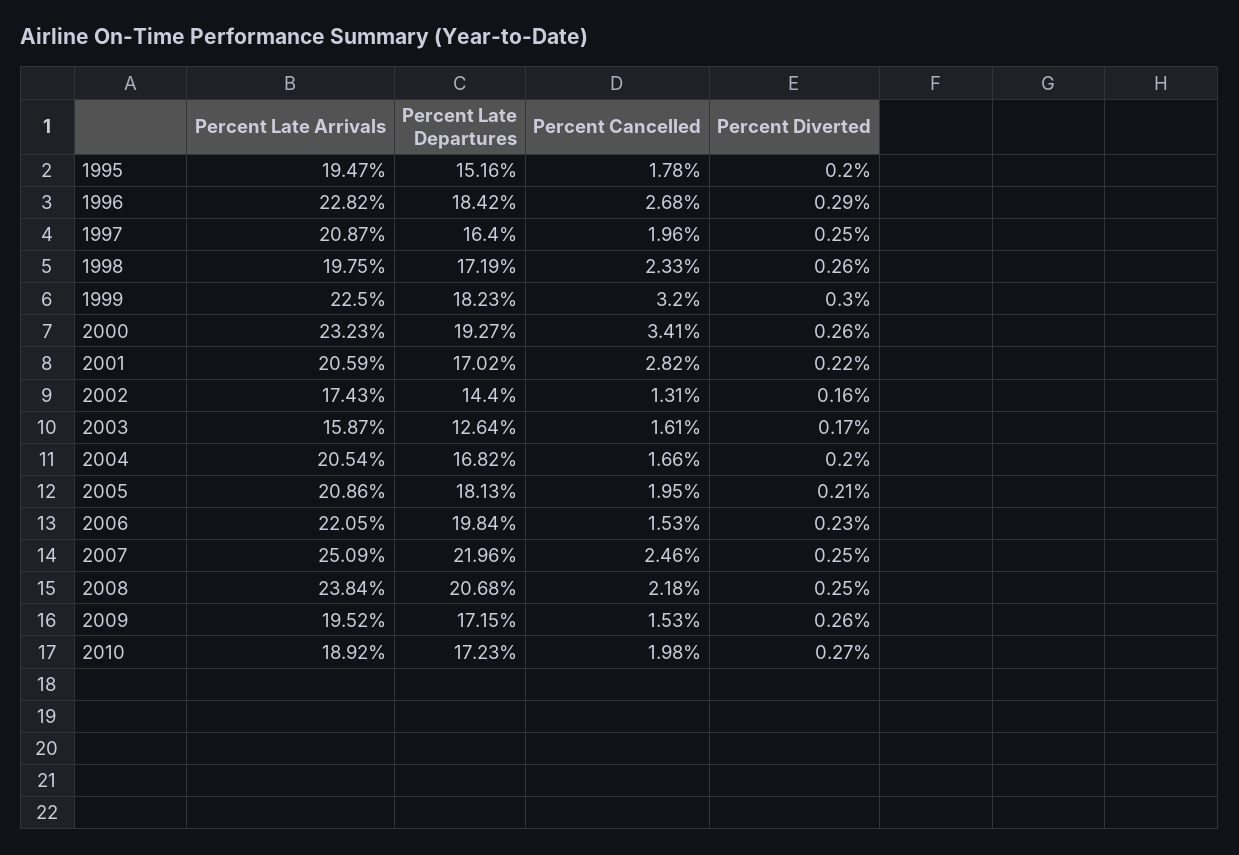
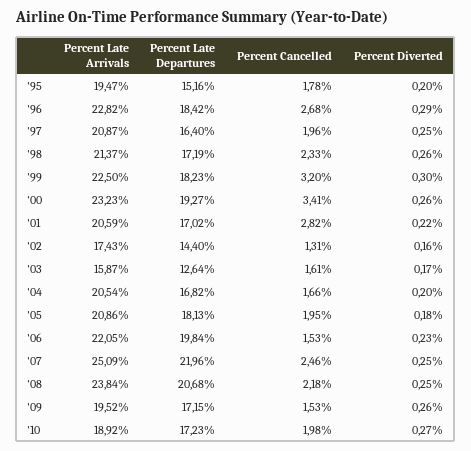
  {
    "Percent Late Arrivals": {
      "1995": 19.47,
      "1996": 22.82,
      "1997": 20.87,
-     "1998": 19.75,
+     "1998": 21.37,
      "1999": 22.5,
      "2000": 23.23,
      "2001": 20.59,
      "2002": 17.43,
      "2003": 15.87,
      "2004": 20.54,
      "2005": 20.86,
      "2006": 22.05,
      "2007": 25.09,
      "2008": 23.84,
      "2009": 19.52,
      "2010": 18.92
    },
    "Percent Late Departures": {
      "1995": 15.16,
      "1996": 18.42,
      "1997": 16.4,
      "1998": 17.19,
      "1999": 18.23,
      "2000": 19.27,
      "2001": 17.02,
      "2002": 14.4,
      "2003": 12.64,
      "2004": 16.82,
      "2005": 18.13,
      "2006": 19.84,
      "2007": 21.96,
      "2008": 20.68,
      "2009": 17.15,
      "2010": 17.23
    },
    "Percent Cancelled": {
      "1995": 1.78,
      "1996": 2.68,
      "1997": 1.96,
      "1998": 2.33,
      "1999": 3.2,
      "2000": 3.41,
      "2001": 2.82,
      "2002": 1.31,
      "2003": 1.61,
      "2004": 1.66,
      "2005": 1.95,
      "2006": 1.53,
      "2007": 2.46,
      "2008": 2.18,
      "2009": 1.53,
      "2010": 1.98
    },
    "Percent Diverted": {
      "1995": 0.2,
      "1996": 0.29,
      "1997": 0.25,
      "1998": 0.26,
      "1999": 0.3,
      "2000": 0.26,
      "2001": 0.22,
      "2002": 0.16,
      "2003": 0.17,
      "2004": 0.2,
-     "2005": 0.21,
+     "2005": 0.18,
      "2006": 0.23,
      "2007": 0.25,
      "2008": 0.25,
      "2009": 0.26,
      "2010": 0.27
    }
  }

